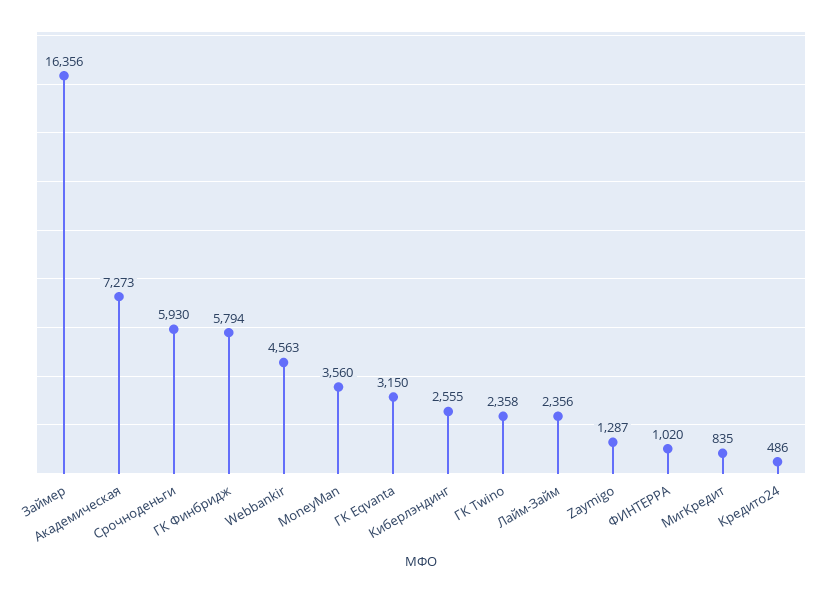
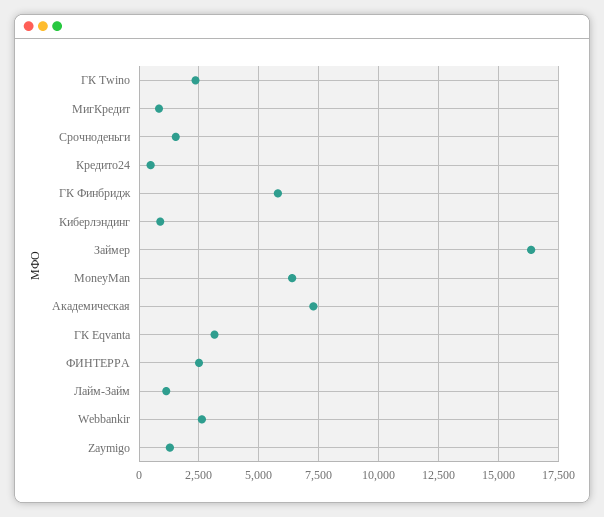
  {
    "Займер": 16356,
    "Академическая": 7273,
-   "Срочноденьги": 5930,
+   "Срочноденьги": 1500,
    "ГК Финбридж": 5794,
-   "Webbankir": 4563,
+   "Webbankir": 2500,
-   "MoneyMan": 3560,
+   "MoneyMan": 6500,
    "ГК Eqvanta": 3150,
-   "Киберлэндинг": 2555,
+   "Киберлэндинг": 1000,
    "ГК Twino": 2358,
-   "Лайм-Займ": 2356,
+   "Лайм-Займ": 1000,
    "Zaymigo": 1287,
-   "ФИНТЕРРА": 1020,
+   "ФИНТЕРРА": 2500,
    "МигКредит": 835,
    "Кредито24": 486
  }

